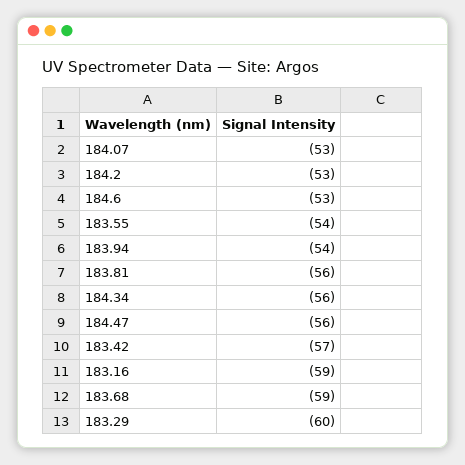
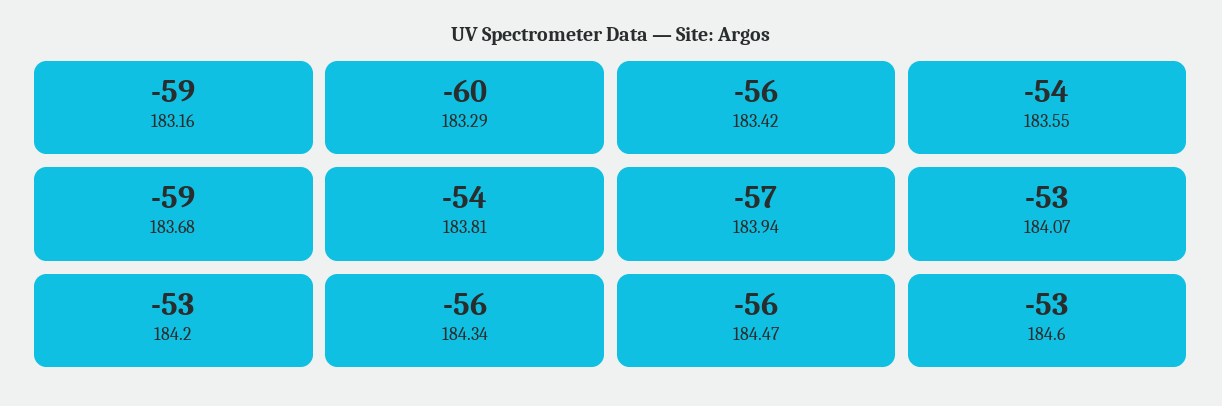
  {
    "184.07": -53,
    "184.2": -53,
    "184.6": -53,
    "183.55": -54,
-   "183.94": -54,
+   "183.94": -57,
-   "183.81": -56,
+   "183.81": -54,
    "184.34": -56,
    "184.47": -56,
-   "183.42": -57,
+   "183.42": -56,
    "183.16": -59,
    "183.68": -59,
    "183.29": -60
  }

